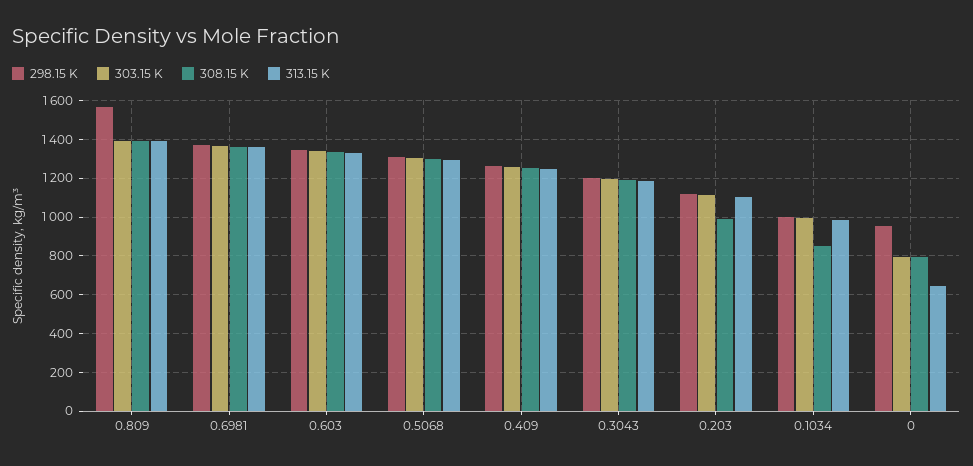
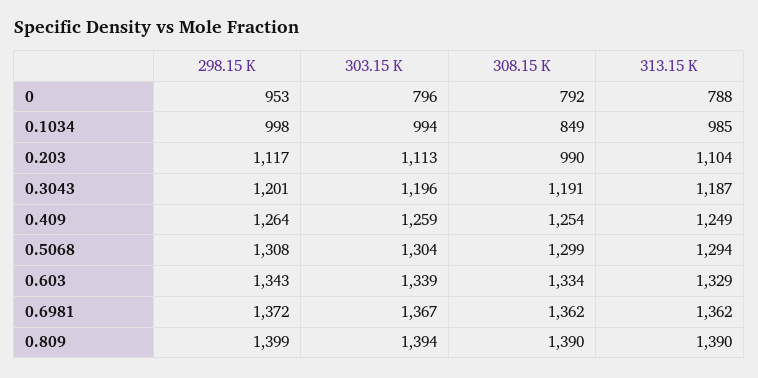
  {
    "298.15 K": {
-     "0.809": 1550,
+     "0.809": 1399,
      "0.6981": 1372,
      "0.603": 1343,
      "0.5068": 1308,
      "0.409": 1264,
      "0.3043": 1201,
      "0.203": 1117,
      "0.1034": 998,
      "0": 953
    },
    "303.15 K": {
      "0.809": 1394,
      "0.6981": 1367,
      "0.603": 1339,
      "0.5068": 1304,
      "0.409": 1259,
      "0.3043": 1196,
      "0.203": 1113,
      "0.1034": 994,
      "0": 796
    },
    "308.15 K": {
      "0.809": 1390,
      "0.6981": 1362,
      "0.603": 1334,
      "0.5068": 1299,
      "0.409": 1254,
      "0.3043": 1191,
      "0.203": 990,
      "0.1034": 849,
      "0": 792
    },
    "313.15 K": {
      "0.809": 1390,
      "0.6981": 1362,
      "0.603": 1329,
      "0.5068": 1294,
      "0.409": 1249,
      "0.3043": 1187,
      "0.203": 1104,
      "0.1034": 985,
-     "0": 650
+     "0": 788
    }
  }

